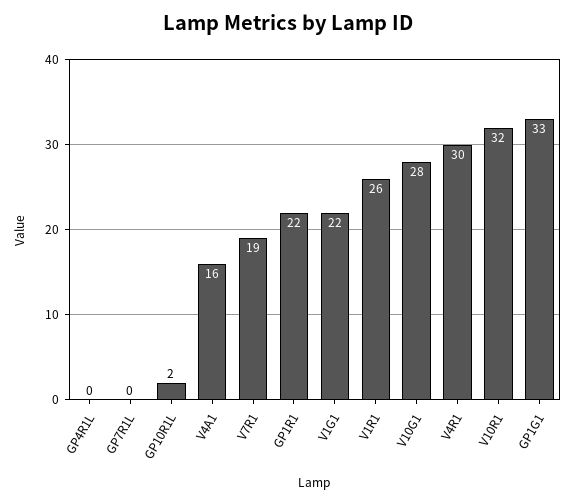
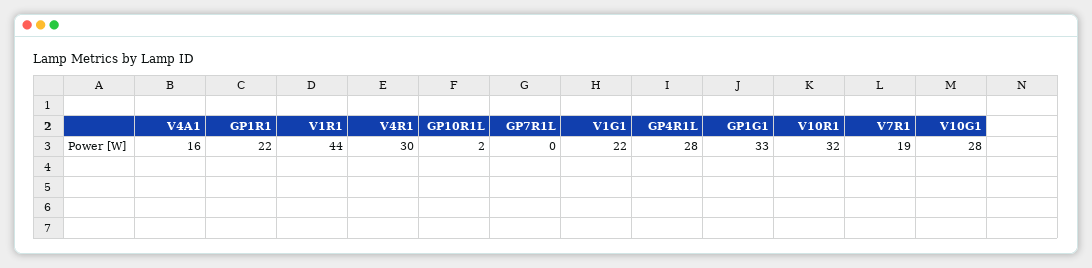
  {
-   "GP4R1L": 0,
+   "GP4R1L": 28,
    "GP7R1L": 0,
    "GP10R1L": 2,
    "V4A1": 16,
    "V7R1": 19,
    "GP1R1": 22,
    "V1G1": 22,
-   "V1R1": 26,
+   "V1R1": 44,
    "V10G1": 28,
    "V4R1": 30,
    "V10R1": 32,
    "GP1G1": 33
  }

